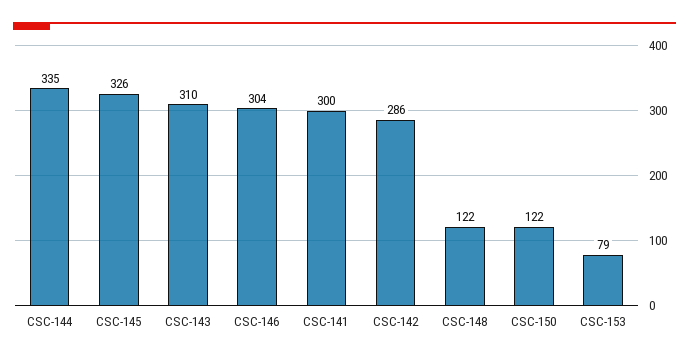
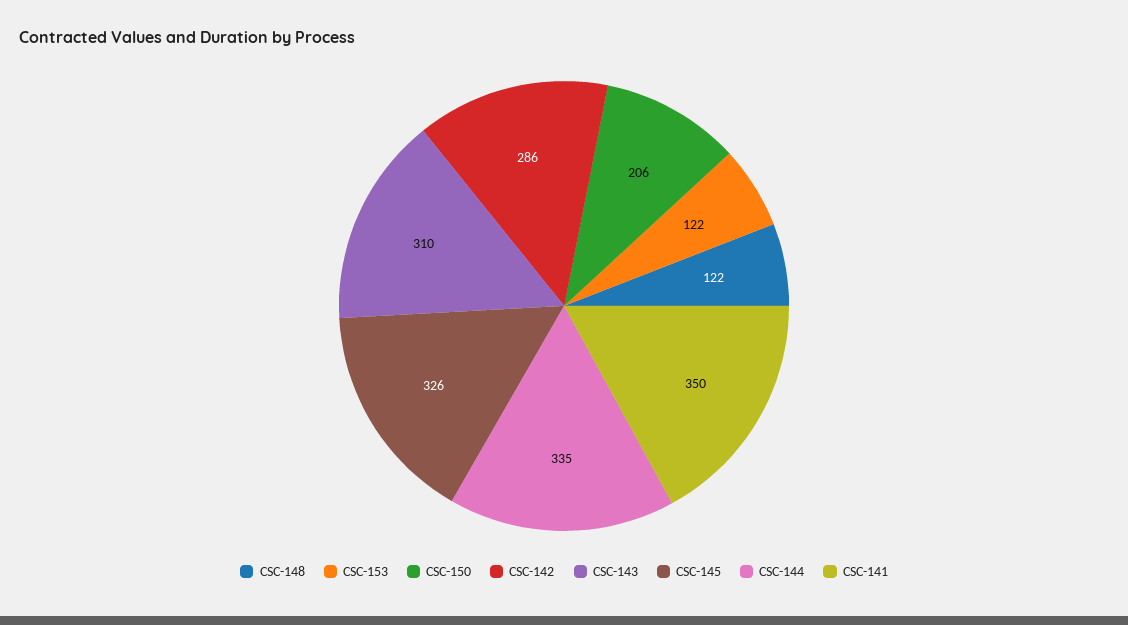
  {
    "CSC-144": 335,
    "CSC-145": 326,
    "CSC-143": 310,
-   "CSC-146": 304,
-   "CSC-141": 300,
+   "CSC-141": 350,
    "CSC-142": 286,
    "CSC-148": 122,
-   "CSC-150": 122,
+   "CSC-150": 206,
-   "CSC-153": 79
+   "CSC-153": 122
  }

